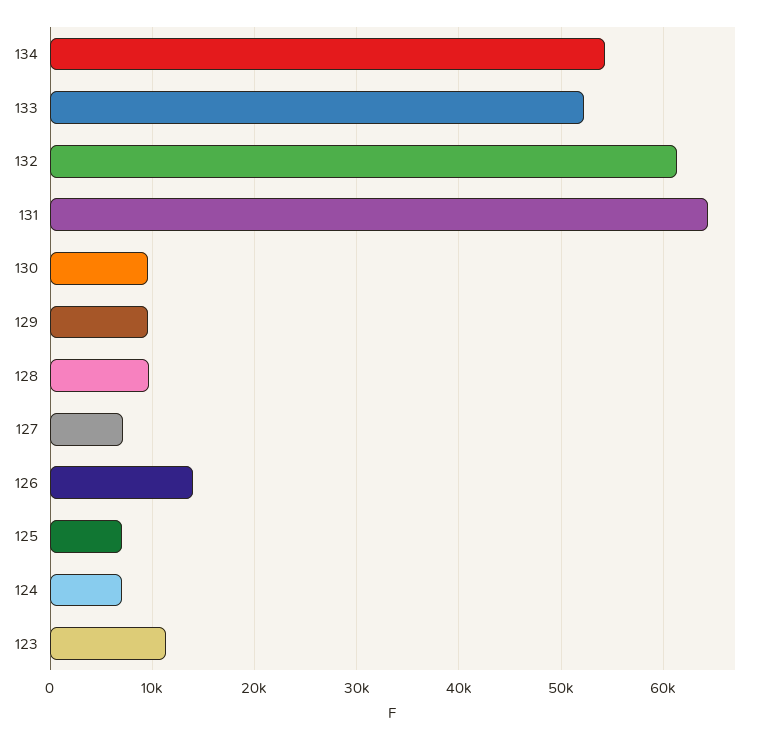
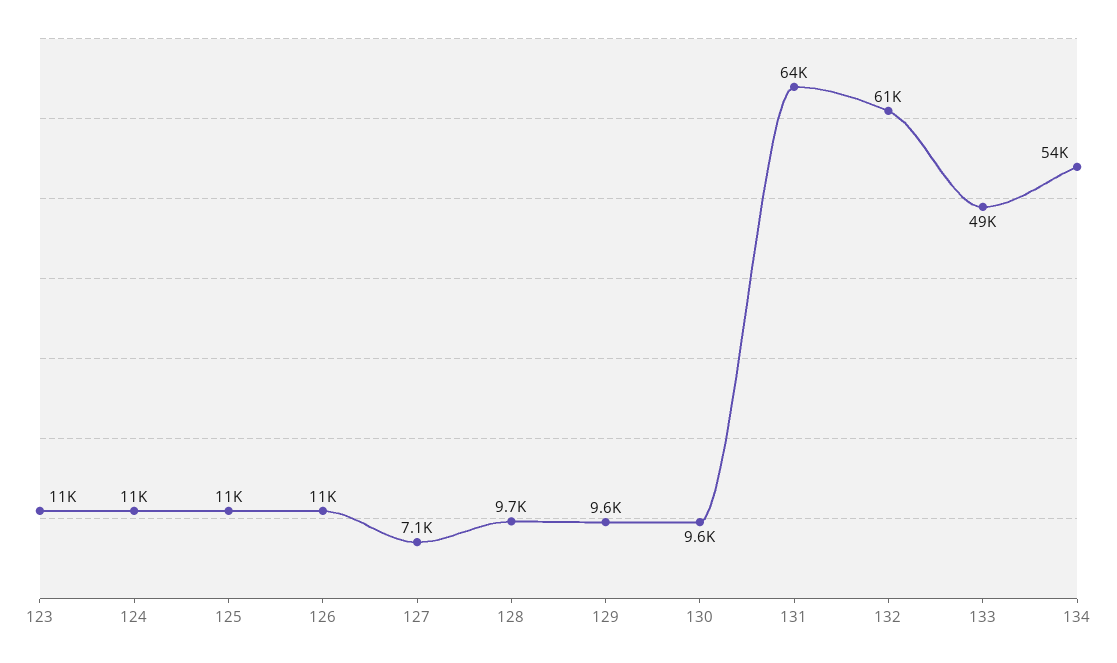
  {
    "134": 54000,
-   "133": 52000,
+   "133": 49000,
    "132": 61000,
    "131": 64000,
    "130": 9600,
    "129": 9600,
    "128": 9700,
    "127": 7100,
-   "126": 14000,
+   "126": 11000,
-   "125": 7000,
+   "125": 11000,
-   "124": 7000,
+   "124": 11000,
    "123": 11000
  }

